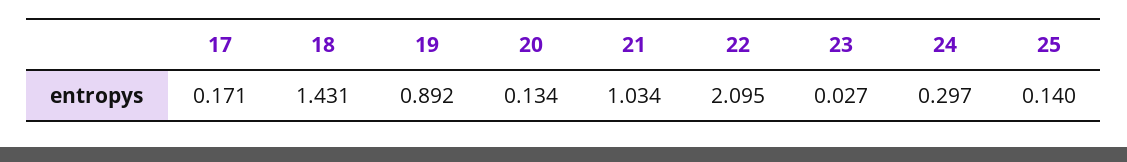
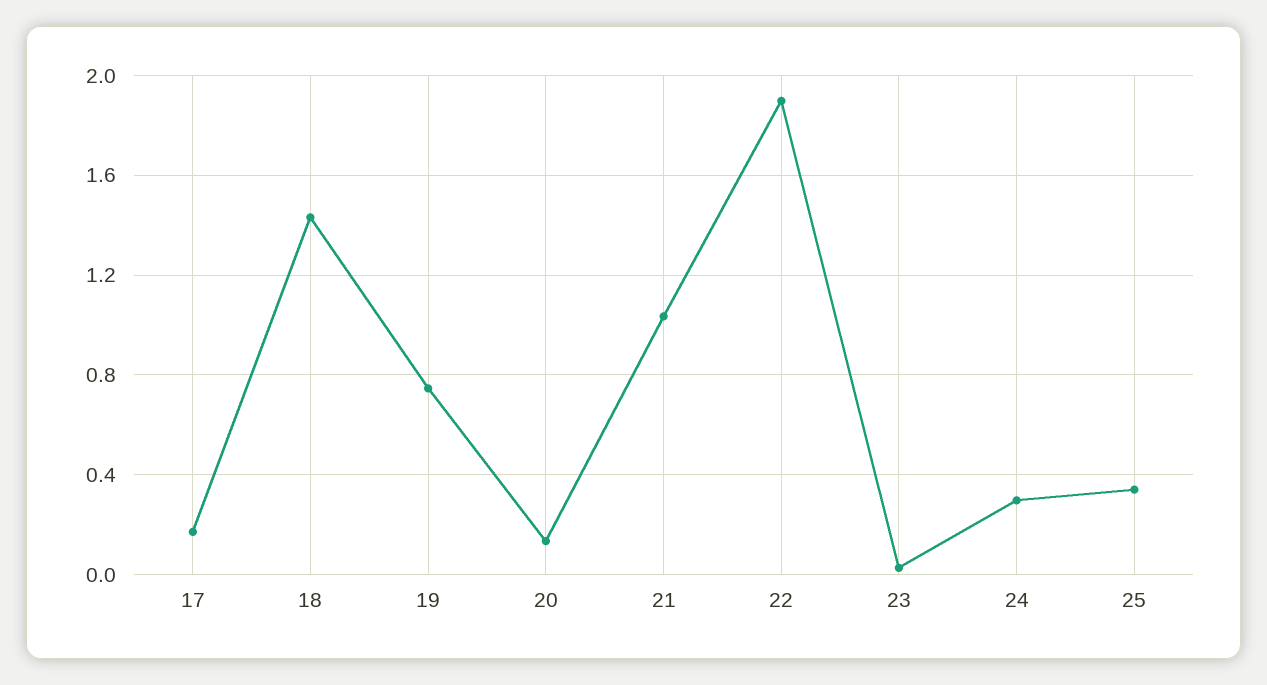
  {
    "17": 0.171,
    "18": 1.431,
-   "19": 0.892,
+   "19": 0.75,
    "20": 0.134,
    "21": 1.034,
-   "22": 2.095,
+   "22": 1.9,
    "23": 0.027,
    "24": 0.297,
-   "25": 0.14
+   "25": 0.35
  }

